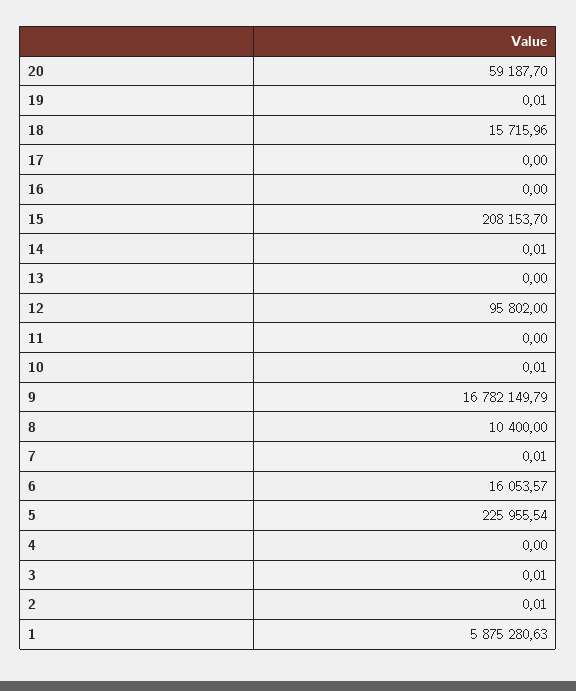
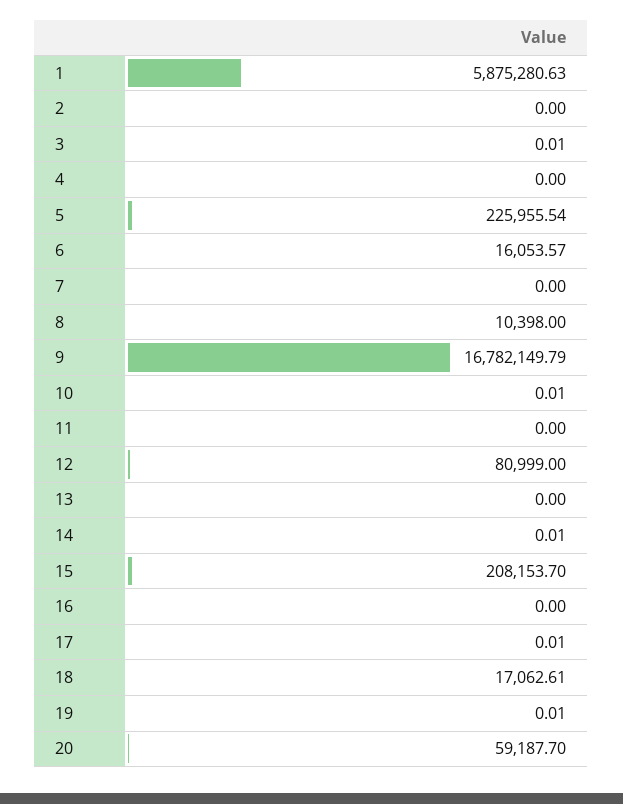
  {
    "20": 59187.7,
    "19": 0.01,
-   "18": 15715.96,
+   "18": 17062.61,
-   "17": 0,
+   "17": 0.01,
    "16": 0,
    "15": 208153.7,
    "14": 0.01,
    "13": 0,
-   "12": 95802,
+   "12": 80999,
    "11": 0,
    "10": 0.01,
    "9": 16782149.79,
-   "8": 10400,
+   "8": 10398,
-   "7": 0.01,
+   "7": 0,
    "6": 16053.57,
    "5": 225955.54,
    "4": 0,
    "3": 0.01,
-   "2": 0.01,
+   "2": 0,
    "1": 5875280.63
  }

